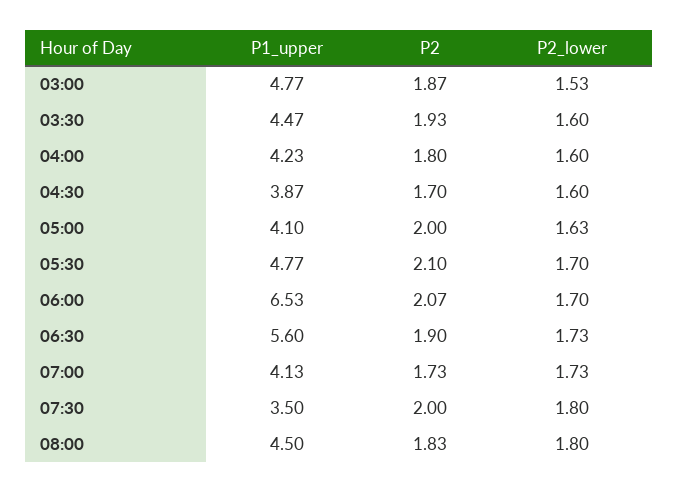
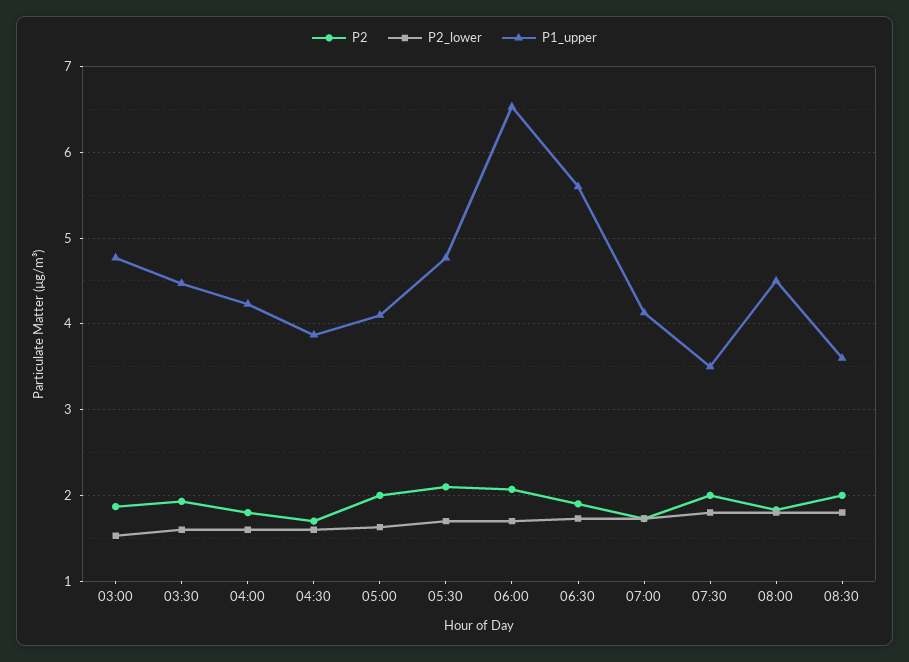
  {
    "P1_upper": {
      "03:00": 4.77,
      "03:30": 4.47,
      "04:00": 4.23,
      "04:30": 3.87,
      "05:00": 4.1,
      "05:30": 4.77,
      "06:00": 6.53,
      "06:30": 5.6,
      "07:00": 4.13,
      "07:30": 3.5,
-     "08:00": 4.5
+     "08:00": 4.5,
+     "08:30": 3.6
    },
    "P2": {
      "03:00": 1.87,
      "03:30": 1.93,
      "04:00": 1.8,
      "04:30": 1.7,
      "05:00": 2,
      "05:30": 2.1,
      "06:00": 2.07,
      "06:30": 1.9,
      "07:00": 1.73,
      "07:30": 2,
-     "08:00": 1.83
+     "08:00": 1.83,
+     "08:30": 2
    },
    "P2_lower": {
      "03:00": 1.53,
      "03:30": 1.6,
      "04:00": 1.6,
      "04:30": 1.6,
      "05:00": 1.63,
      "05:30": 1.7,
      "06:00": 1.7,
      "06:30": 1.73,
      "07:00": 1.73,
      "07:30": 1.8,
-     "08:00": 1.8
+     "08:00": 1.8,
+     "08:30": 1.8
    }
  }

